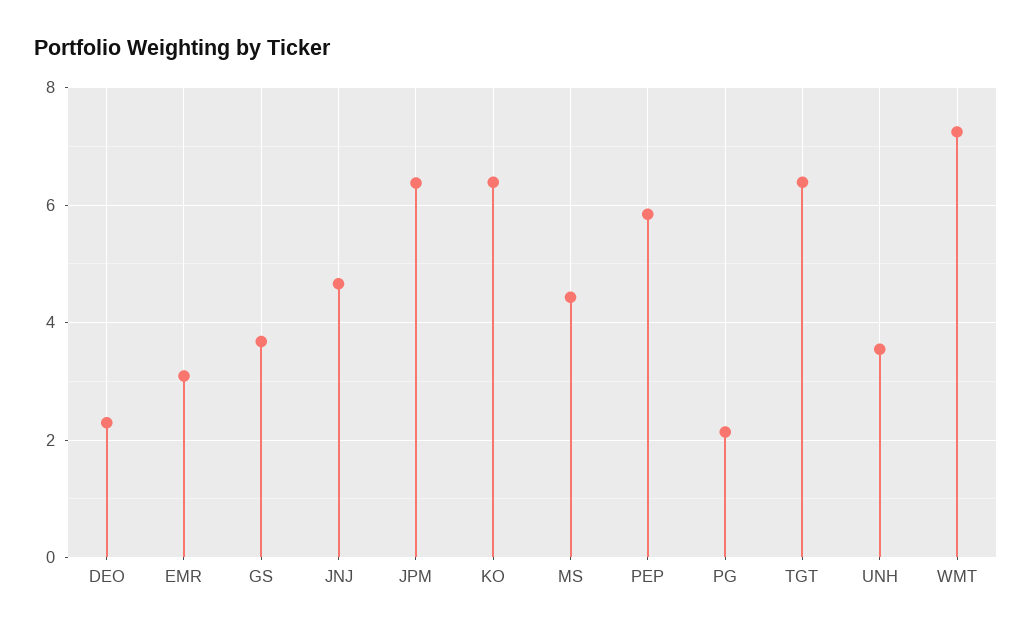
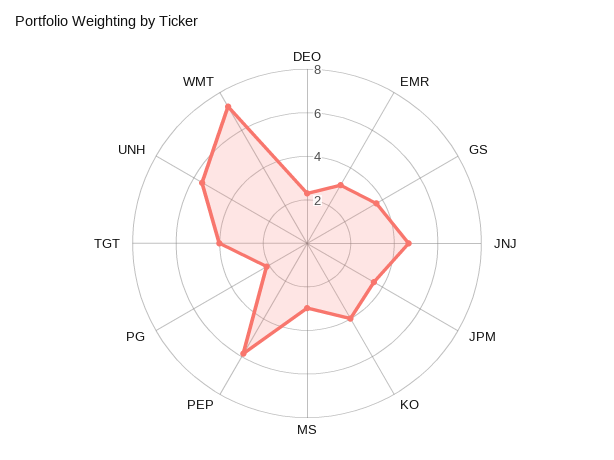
  {
    "DEO": 2.2,
    "EMR": 3,
    "GS": 3.6,
    "JNJ": 4.6,
-   "JPM": 6.4,
+   "JPM": 3.5,
-   "KO": 6.4,
+   "KO": 4,
-   "MS": 4.4,
+   "MS": 3,
    "PEP": 5.8,
    "PG": 2.2,
-   "TGT": 6.4,
+   "TGT": 4,
-   "UNH": 3.6,
+   "UNH": 5.5,
    "WMT": 7.2
  }

